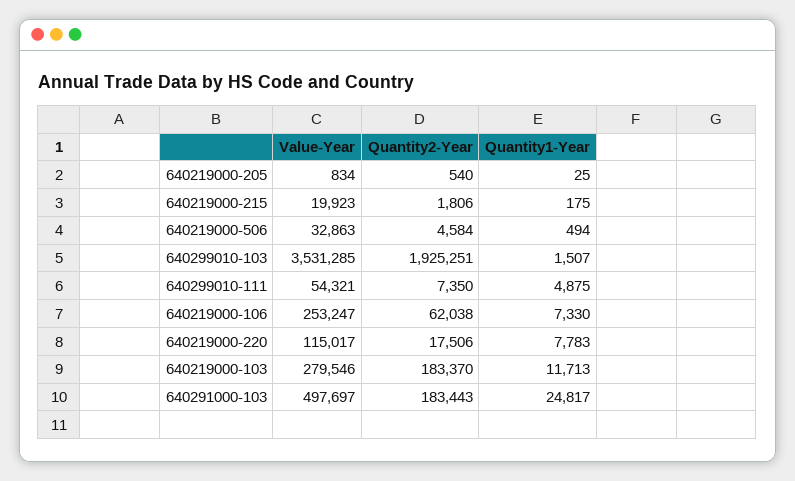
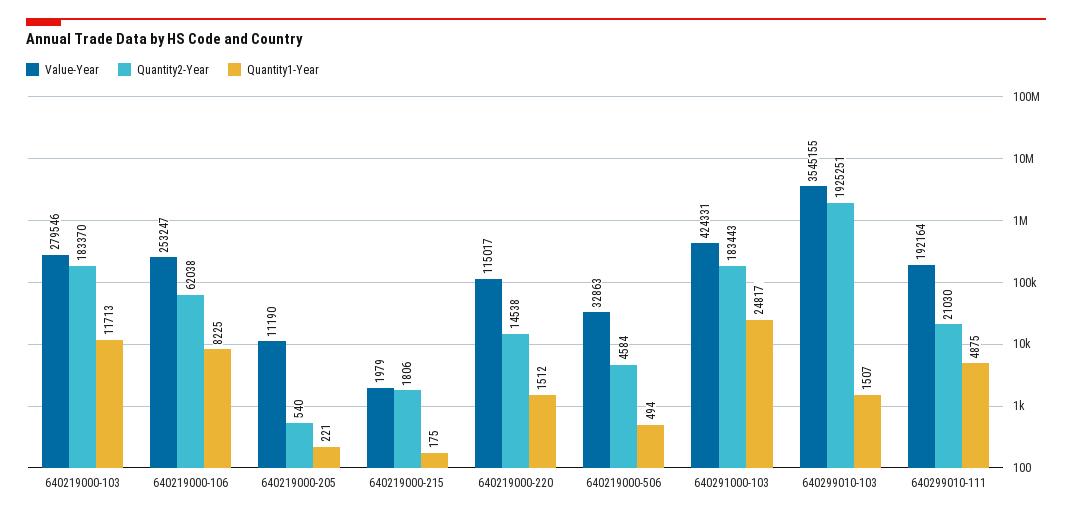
  {
    "Value-Year": {
-     "640219000-205": 834,
+     "640219000-205": 11190,
-     "640219000-215": 19923,
+     "640219000-215": 1979,
      "640219000-506": 32863,
-     "640299010-103": 3531285,
+     "640299010-103": 3545155,
-     "640299010-111": 54321,
+     "640299010-111": 192164,
      "640219000-106": 253247,
      "640219000-220": 115017,
      "640219000-103": 279546,
-     "640291000-103": 497697
+     "640291000-103": 424331
    },
    "Quantity2-Year": {
      "640219000-205": 540,
      "640219000-215": 1806,
      "640219000-506": 4584,
      "640299010-103": 1925251,
-     "640299010-111": 7350,
+     "640299010-111": 21030,
      "640219000-106": 62038,
-     "640219000-220": 17506,
+     "640219000-220": 14538,
      "640219000-103": 183370,
      "640291000-103": 183443
    },
    "Quantity1-Year": {
-     "640219000-205": 25,
+     "640219000-205": 221,
      "640219000-215": 175,
      "640219000-506": 494,
      "640299010-103": 1507,
      "640299010-111": 4875,
-     "640219000-106": 7330,
+     "640219000-106": 8225,
-     "640219000-220": 7783,
+     "640219000-220": 1512,
      "640219000-103": 11713,
      "640291000-103": 24817
    }
  }

